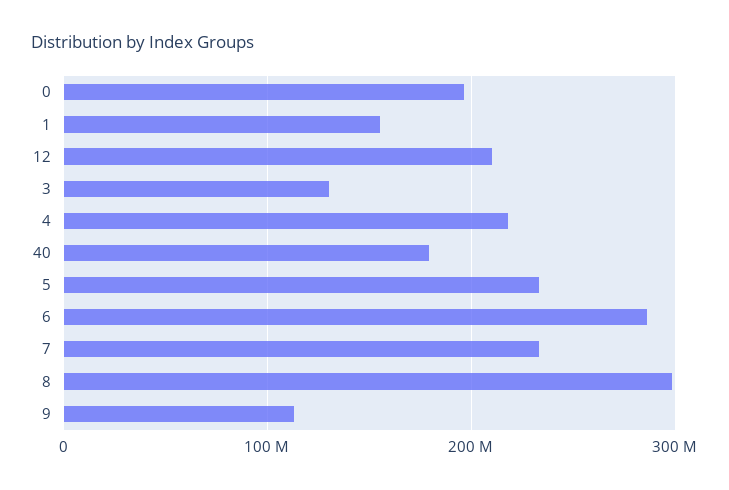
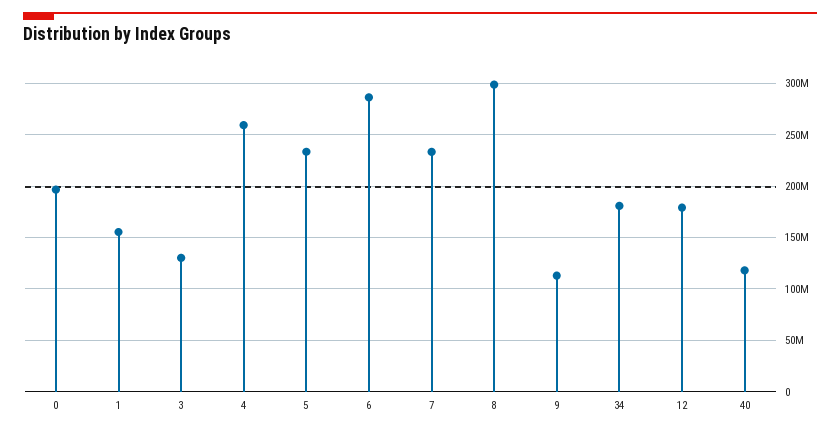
  {
    "0": 200000000,
    "1": 160000000,
-   "12": 210000000,
+   "12": 180000000,
    "3": 130000000,
-   "4": 220000000,
+   "4": 260000000,
-   "40": 180000000,
+   "40": 120000000,
    "5": 230000000,
    "6": 290000000,
    "7": 230000000,
    "8": 300000000,
-   "9": 110000000
+   "9": 110000000,
+   "34": 180000000
  }

